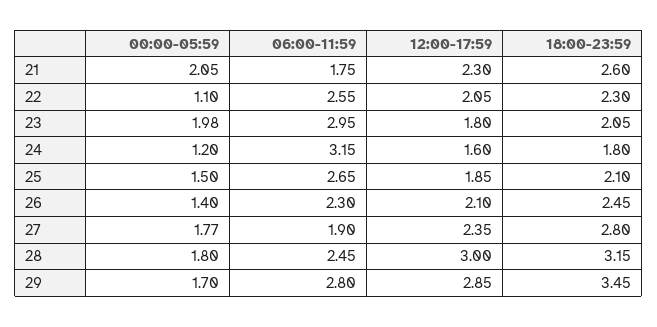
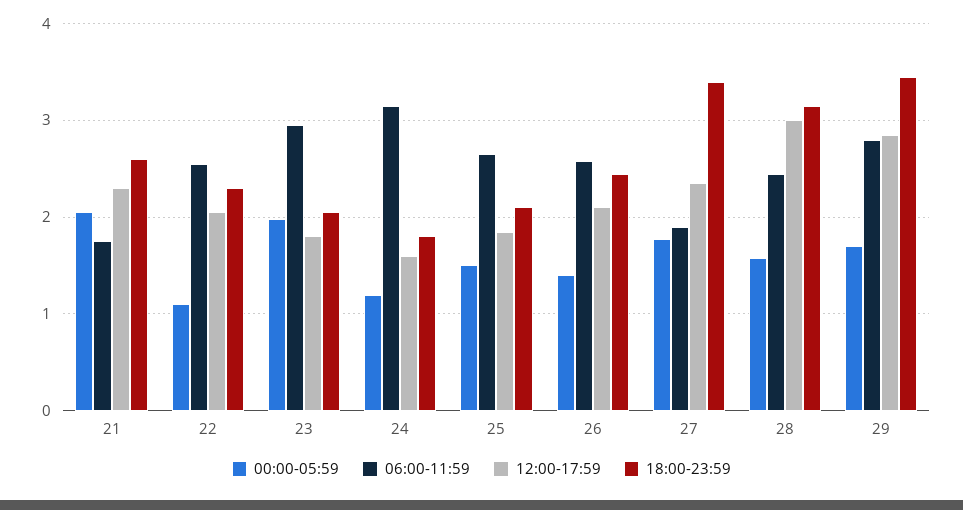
  {
    "00:00-05:59": {
      "21": 2.05,
      "22": 1.1,
      "23": 1.98,
      "24": 1.2,
      "25": 1.5,
      "26": 1.4,
      "27": 1.77,
-     "28": 1.8,
+     "28": 1.6,
      "29": 1.7
    },
    "06:00-11:59": {
      "21": 1.75,
      "22": 2.55,
      "23": 2.95,
      "24": 3.15,
      "25": 2.65,
-     "26": 2.3,
+     "26": 2.6,
      "27": 1.9,
      "28": 2.45,
      "29": 2.8
    },
    "12:00-17:59": {
      "21": 2.3,
      "22": 2.05,
      "23": 1.8,
      "24": 1.6,
      "25": 1.85,
      "26": 2.1,
      "27": 2.35,
      "28": 3,
      "29": 2.85
    },
    "18:00-23:59": {
      "21": 2.6,
      "22": 2.3,
      "23": 2.05,
      "24": 1.8,
      "25": 2.1,
      "26": 2.45,
-     "27": 2.8,
+     "27": 3.4,
      "28": 3.15,
      "29": 3.45
    }
  }

